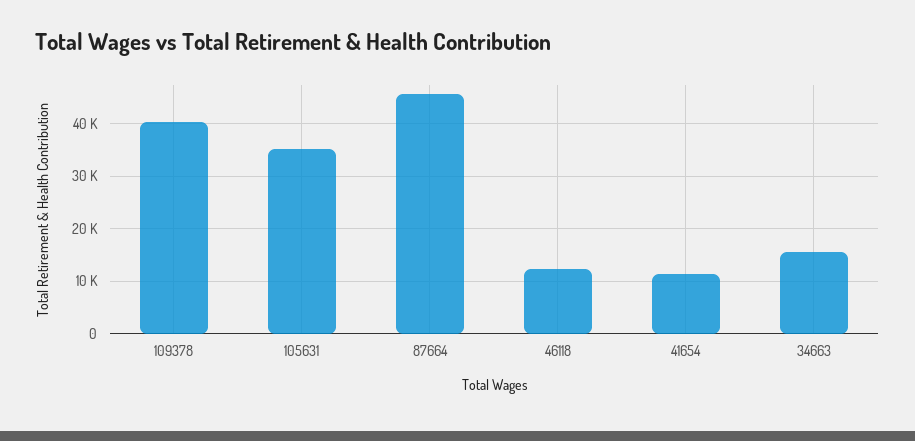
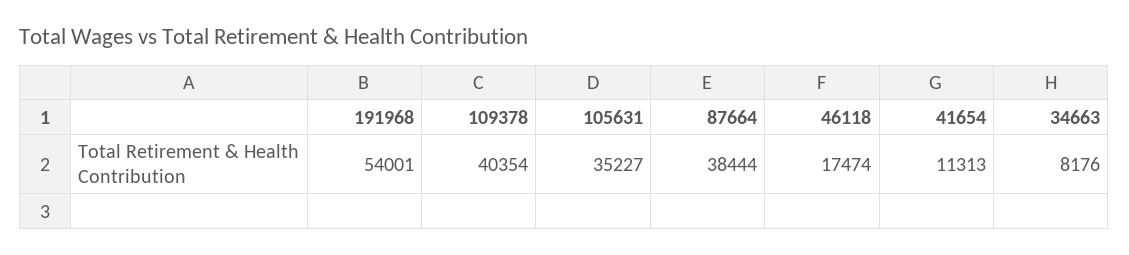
  {
    "109378": 40354,
    "105631": 35227,
-   "87664": 46000,
+   "87664": 38444,
-   "46118": 12000,
+   "46118": 17474,
    "41654": 11313,
-   "34663": 16000
+   "34663": 8176,
+   "191968": 54001
  }

